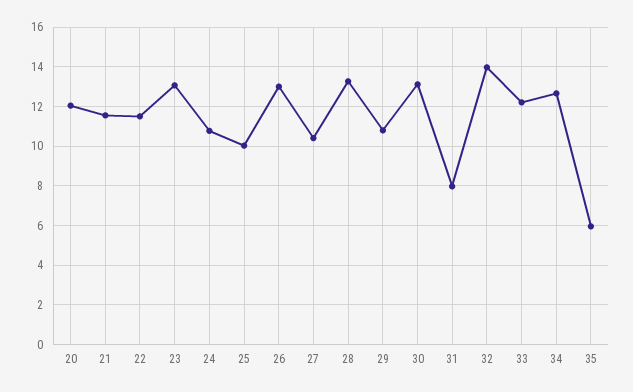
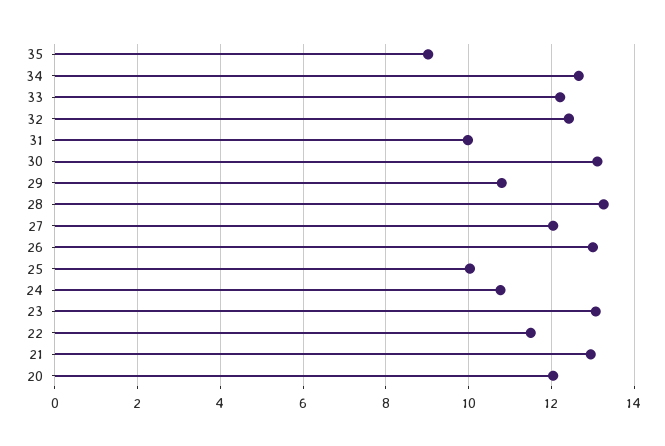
  {
    "20": 12,
-   "21": 11.5,
+   "21": 13,
    "22": 11.6,
    "23": 13,
    "24": 10.8,
    "25": 10,
    "26": 13,
-   "27": 10.5,
+   "27": 12,
    "28": 13.2,
    "29": 10.8,
    "30": 13.2,
-   "31": 8,
+   "31": 10,
-   "32": 14,
+   "32": 12.4,
    "33": 12.2,
    "34": 12.6,
-   "35": 6
+   "35": 9
  }

